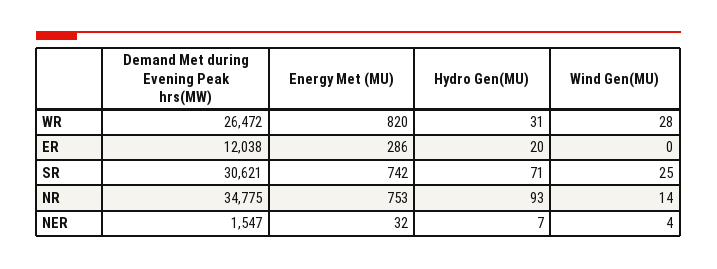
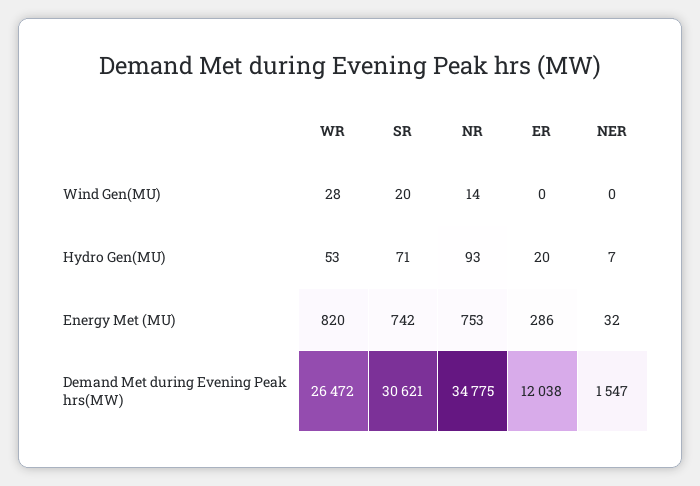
  {
    "Demand Met during Evening Peak hrs(MW)": {
      "WR": 26472,
      "ER": 12038,
      "SR": 30621,
      "NR": 34775,
      "NER": 1547
    },
    "Energy Met (MU)": {
      "WR": 820,
      "ER": 286,
      "SR": 742,
      "NR": 753,
      "NER": 32
    },
    "Hydro Gen(MU)": {
-     "WR": 31,
+     "WR": 53,
      "ER": 20,
      "SR": 71,
      "NR": 93,
      "NER": 7
    },
    "Wind Gen(MU)": {
      "WR": 28,
      "ER": 0,
-     "SR": 25,
+     "SR": 20,
      "NR": 14,
-     "NER": 4
+     "NER": 0
    }
  }

